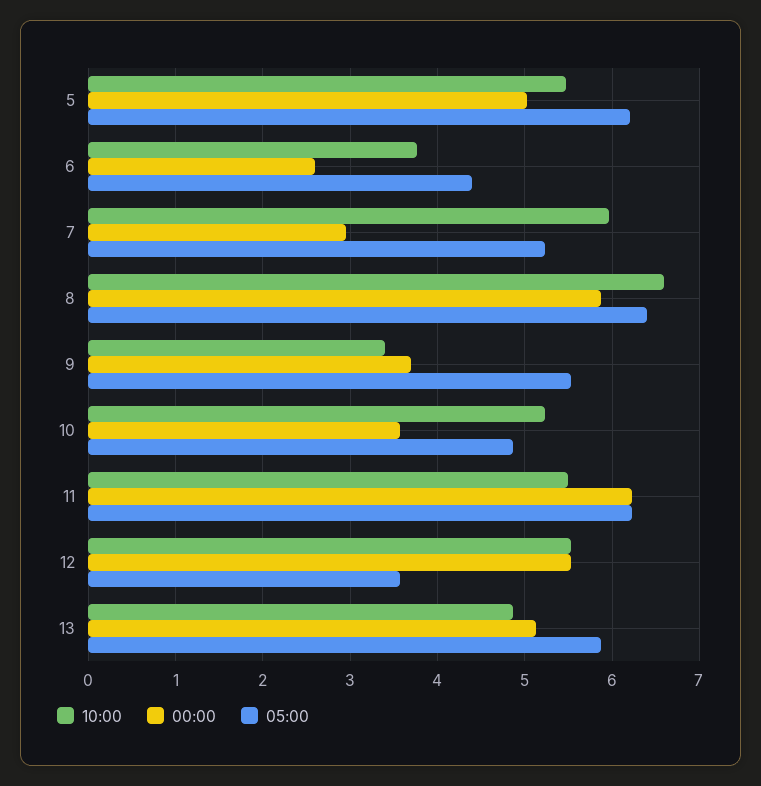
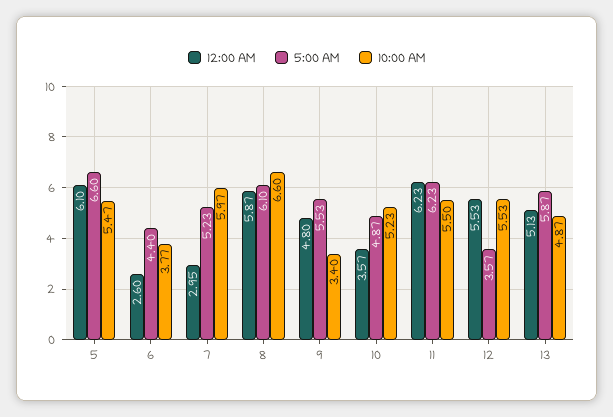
  {
    "10:00": {
      "5": 5.47,
      "6": 3.77,
      "7": 5.97,
      "8": 6.6,
      "9": 3.4,
      "10": 5.23,
      "11": 5.5,
      "12": 5.53,
      "13": 4.87
    },
    "00:00": {
-     "5": 5,
+     "5": 6.1,
      "6": 2.6,
      "7": 2.95,
      "8": 5.87,
-     "9": 3.7,
+     "9": 4.8,
      "10": 3.57,
      "11": 6.23,
      "12": 5.53,
      "13": 5.13
    },
    "05:00": {
-     "5": 6.2,
+     "5": 6.6,
      "6": 4.4,
      "7": 5.23,
-     "8": 6.4,
+     "8": 6.1,
      "9": 5.53,
      "10": 4.87,
      "11": 6.23,
      "12": 3.57,
      "13": 5.87
    }
  }

